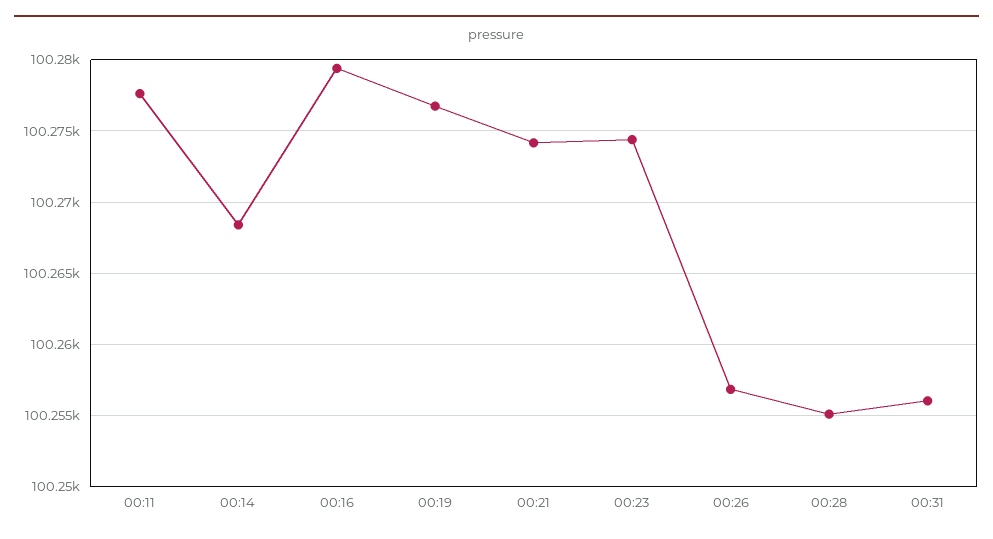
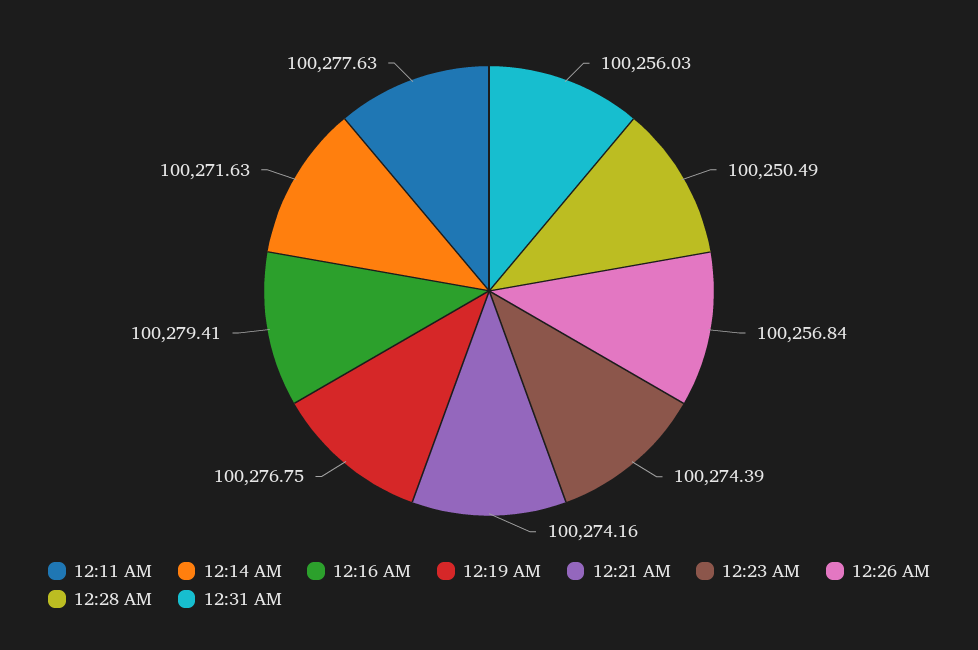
  {
    "00:11": 100277.63,
-   "00:14": 100268.5,
+   "00:14": 100271.63,
    "00:16": 100279.41,
    "00:19": 100276.75,
    "00:21": 100274.16,
    "00:23": 100274.39,
    "00:26": 100256.84,
-   "00:28": 100255,
+   "00:28": 100250.49,
    "00:31": 100256.03
  }

